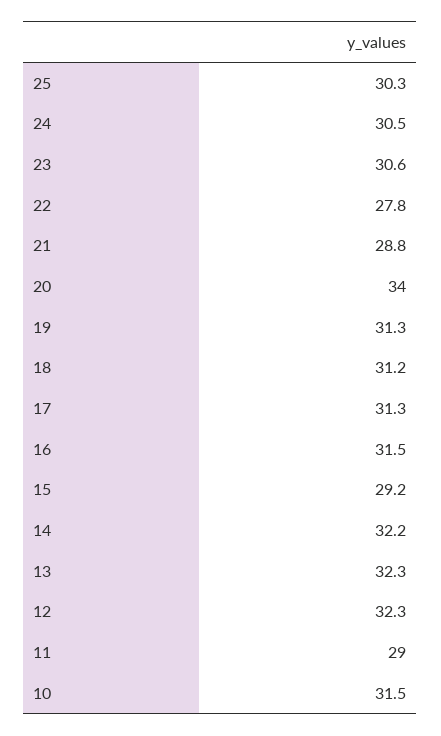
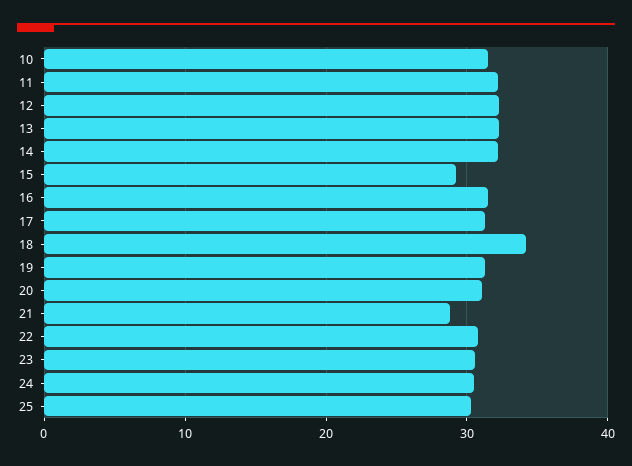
  {
    "25": 30.3,
    "24": 30.5,
    "23": 30.6,
-   "22": 27.8,
+   "22": 31,
    "21": 28.8,
-   "20": 34,
+   "20": 31,
    "19": 31.3,
-   "18": 31.2,
+   "18": 34,
    "17": 31.3,
    "16": 31.5,
    "15": 29.2,
    "14": 32.2,
    "13": 32.3,
    "12": 32.3,
-   "11": 29,
+   "11": 32,
    "10": 31.5
  }

